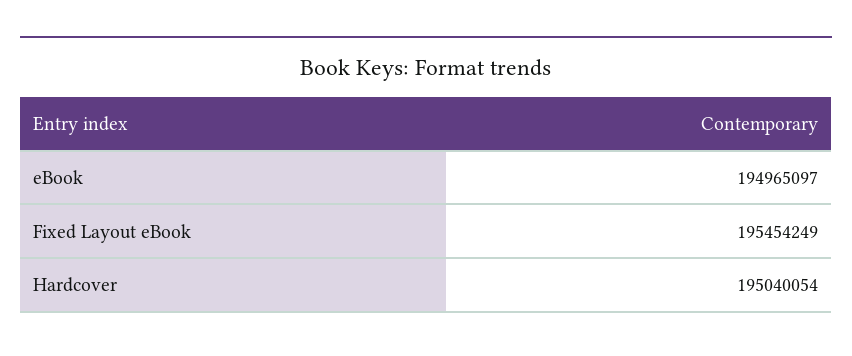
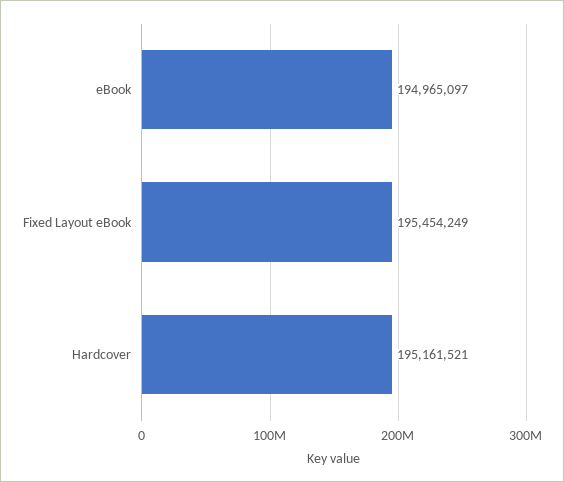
  {
    "eBook": 194965097,
    "Fixed Layout eBook": 195454249,
-   "Hardcover": 195040054
+   "Hardcover": 195161521
  }

